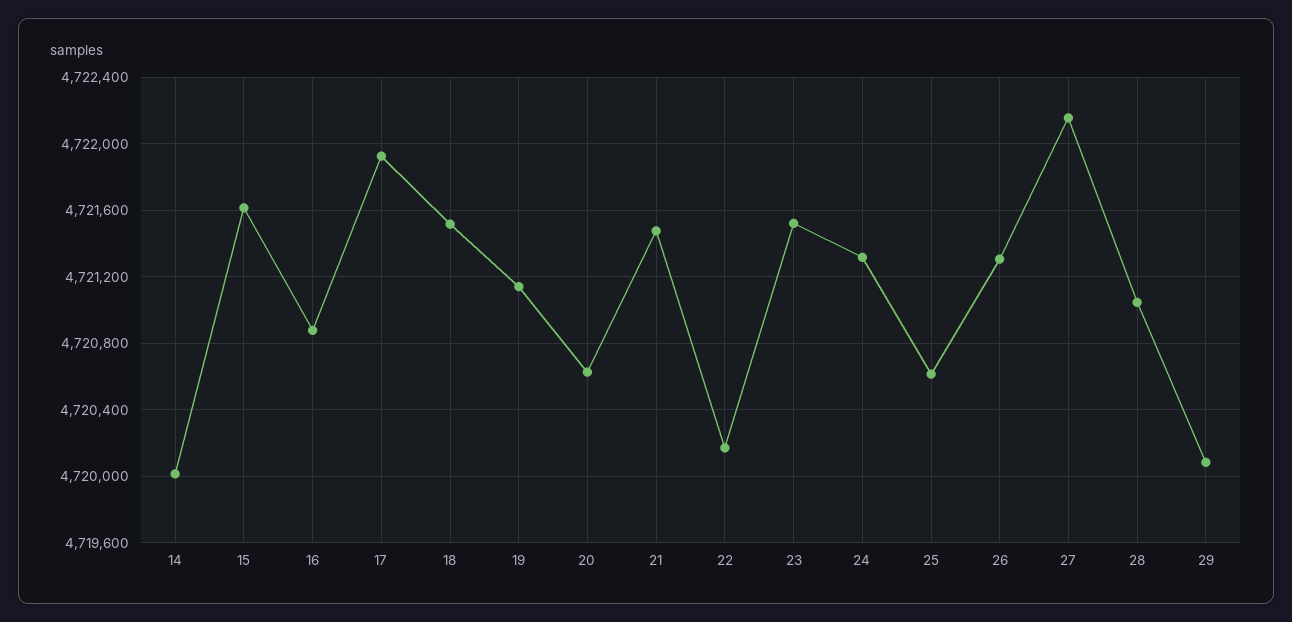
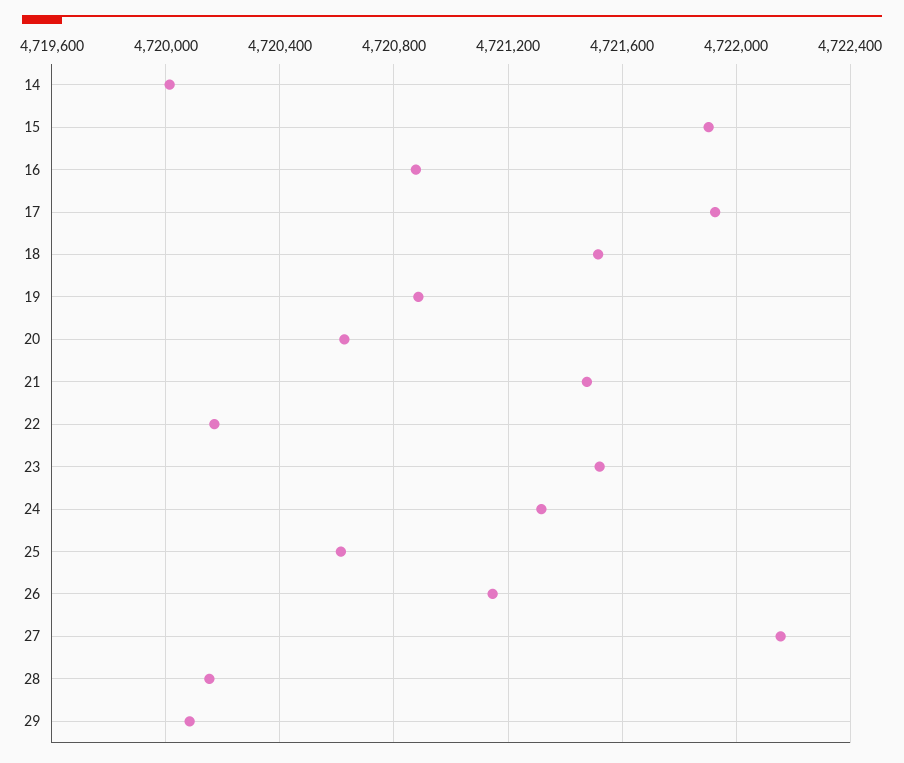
  {
    "14": 4720000,
-   "15": 4721600,
+   "15": 4721900,
    "16": 4720900,
    "17": 4721950,
    "18": 4721500,
-   "19": 4721150,
+   "19": 4720900,
    "20": 4720650,
    "21": 4721500,
    "22": 4720150,
    "23": 4721500,
    "24": 4721300,
    "25": 4720600,
-   "26": 4721300,
+   "26": 4721150,
    "27": 4722150,
-   "28": 4721050,
+   "28": 4720150,
    "29": 4720100
  }

